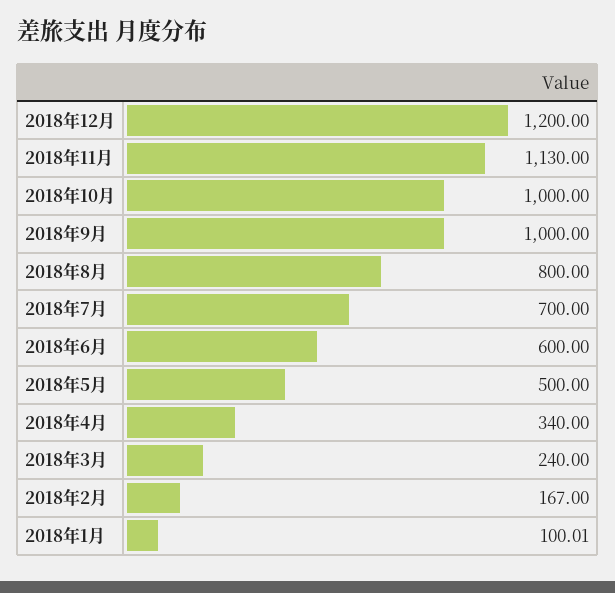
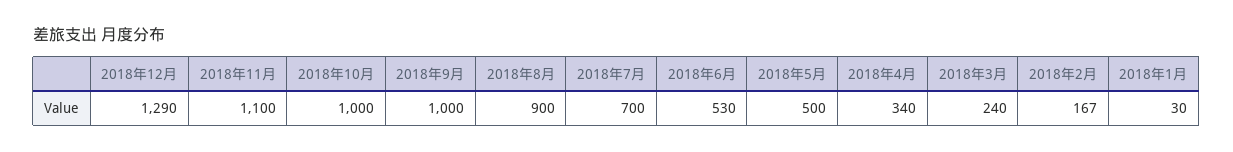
  {
-   "2018年12月": 1200,
+   "2018年12月": 1290,
-   "2018年11月": 1130,
+   "2018年11月": 1100,
    "2018年10月": 1000,
    "2018年9月": 1000,
-   "2018年8月": 800,
+   "2018年8月": 900,
    "2018年7月": 700,
-   "2018年6月": 600,
+   "2018年6月": 530,
    "2018年5月": 500,
    "2018年4月": 340,
    "2018年3月": 240,
    "2018年2月": 167,
-   "2018年1月": 100.01
+   "2018年1月": 30
  }

